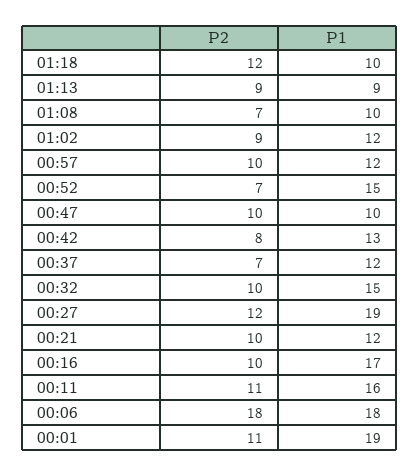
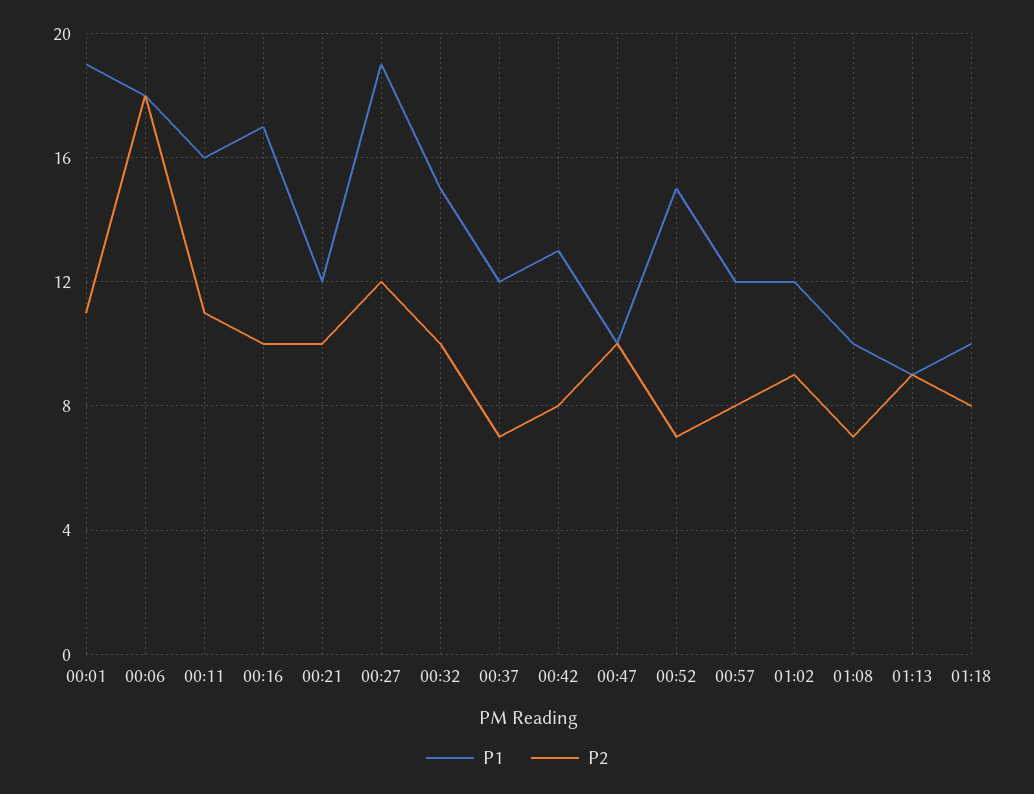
  {
    "P2": {
-     "01:18": 12,
+     "01:18": 8,
      "01:13": 9,
      "01:08": 7,
      "01:02": 9,
-     "00:57": 10,
+     "00:57": 8,
      "00:52": 7,
      "00:47": 10,
      "00:42": 8,
      "00:37": 7,
      "00:32": 10,
      "00:27": 12,
      "00:21": 10,
      "00:16": 10,
      "00:11": 11,
      "00:06": 18,
      "00:01": 11
    },
    "P1": {
      "01:18": 10,
      "01:13": 9,
      "01:08": 10,
      "01:02": 12,
      "00:57": 12,
      "00:52": 15,
      "00:47": 10,
      "00:42": 13,
      "00:37": 12,
      "00:32": 15,
      "00:27": 19,
      "00:21": 12,
      "00:16": 17,
      "00:11": 16,
      "00:06": 18,
      "00:01": 19
    }
  }

